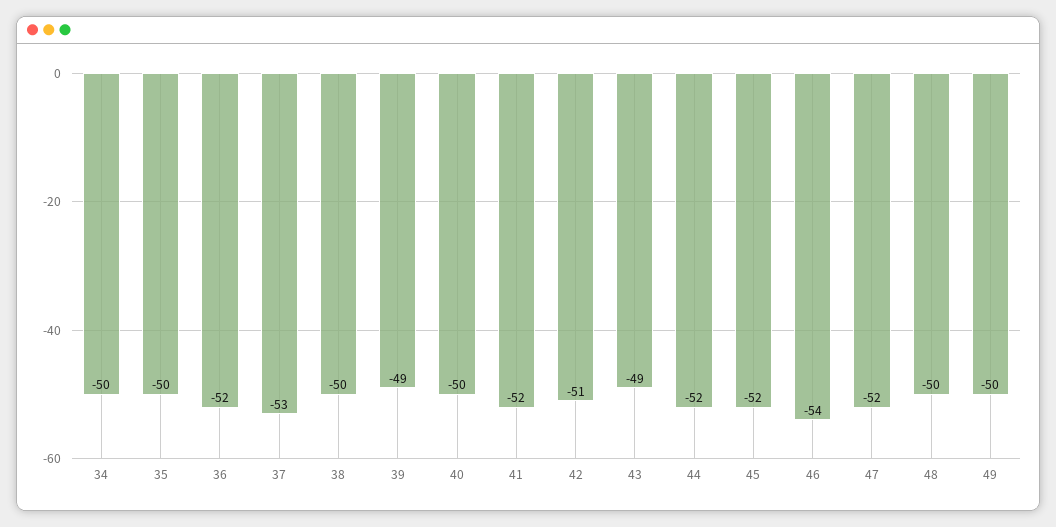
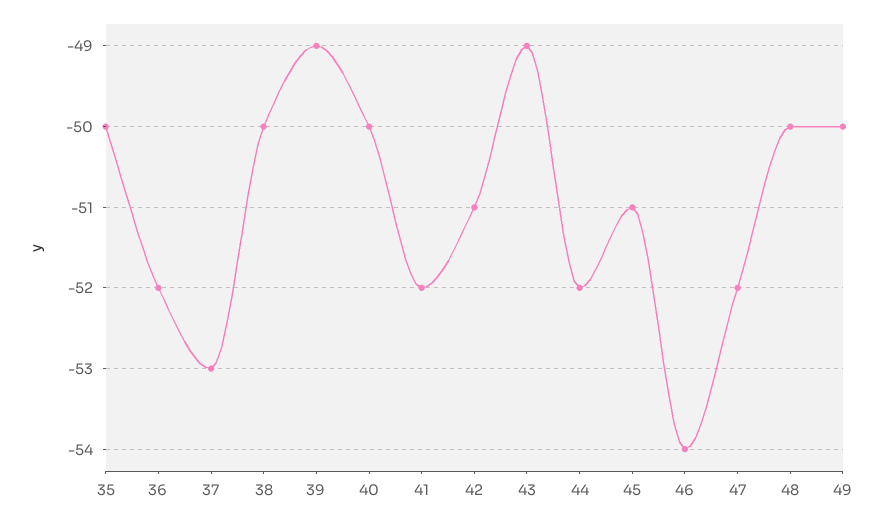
  {
-   "34": -50,
    "35": -50,
    "36": -52,
    "37": -53,
    "38": -50,
    "39": -49,
    "40": -50,
    "41": -52,
    "42": -51,
    "43": -49,
    "44": -52,
-   "45": -52,
+   "45": -51,
    "46": -54,
    "47": -52,
    "48": -50,
    "49": -50
  }

